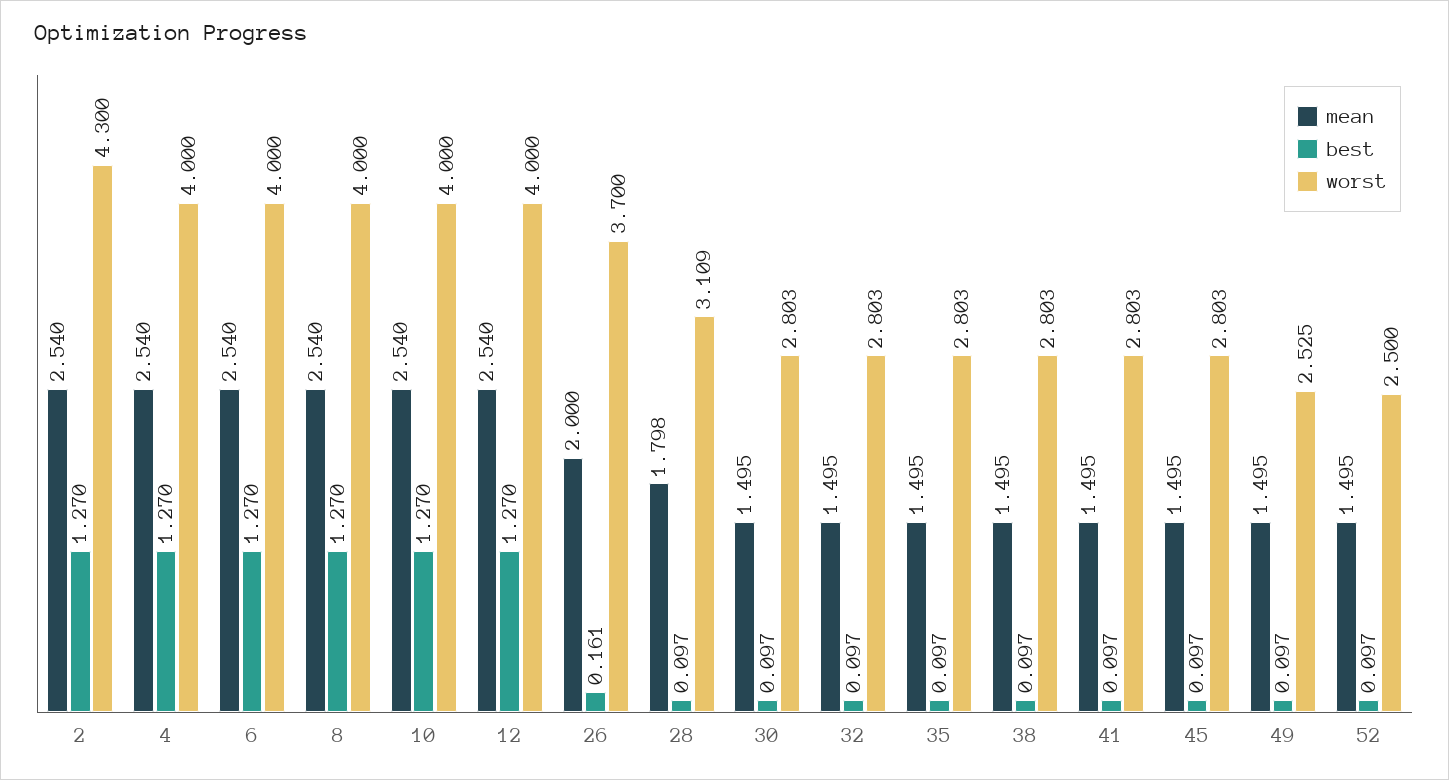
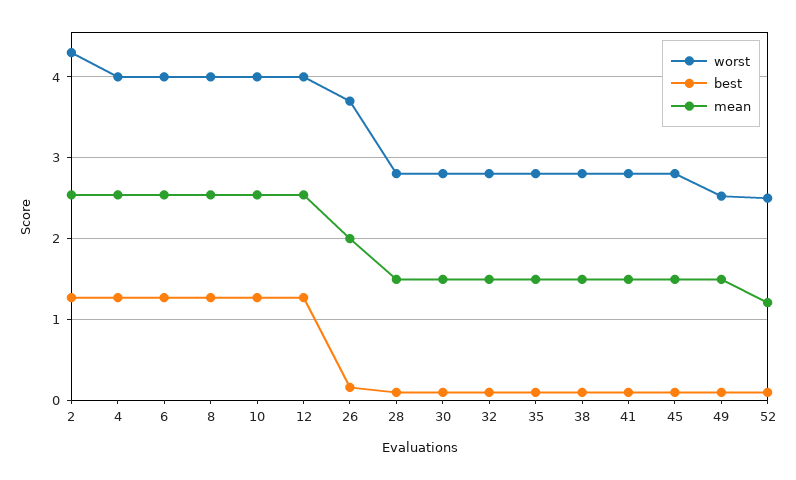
  {
    "mean": {
      "2": 2.54,
      "4": 2.54,
      "6": 2.54,
      "8": 2.54,
      "10": 2.54,
      "12": 2.54,
      "26": 2,
-     "28": 1.798,
+     "28": 1.5,
      "30": 1.495,
      "32": 1.495,
      "35": 1.495,
      "38": 1.495,
      "41": 1.495,
      "45": 1.495,
      "49": 1.495,
-     "52": 1.495
+     "52": 1.2
    },
    "best": {
      "2": 1.27,
      "4": 1.27,
      "6": 1.27,
      "8": 1.27,
      "10": 1.27,
      "12": 1.27,
      "26": 0.161,
      "28": 0.097,
      "30": 0.097,
      "32": 0.097,
      "35": 0.097,
      "38": 0.097,
      "41": 0.097,
      "45": 0.097,
      "49": 0.097,
      "52": 0.097
    },
    "worst": {
      "2": 4.3,
      "4": 4,
      "6": 4,
      "8": 4,
      "10": 4,
      "12": 4,
      "26": 3.7,
-     "28": 3.109,
+     "28": 2.8,
      "30": 2.803,
      "32": 2.803,
      "35": 2.803,
      "38": 2.803,
      "41": 2.803,
      "45": 2.803,
      "49": 2.525,
      "52": 2.5
    }
  }

